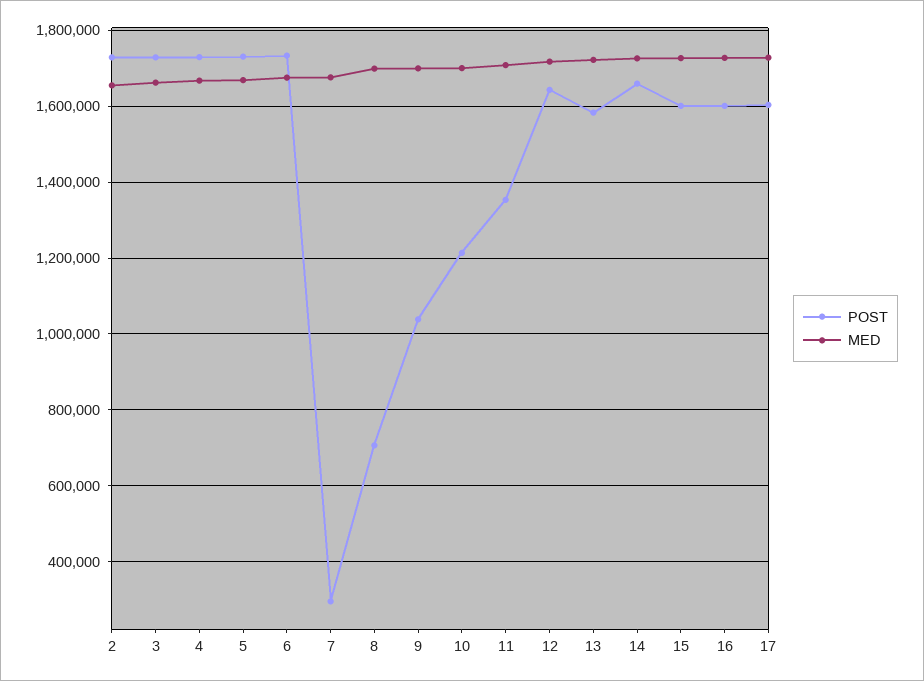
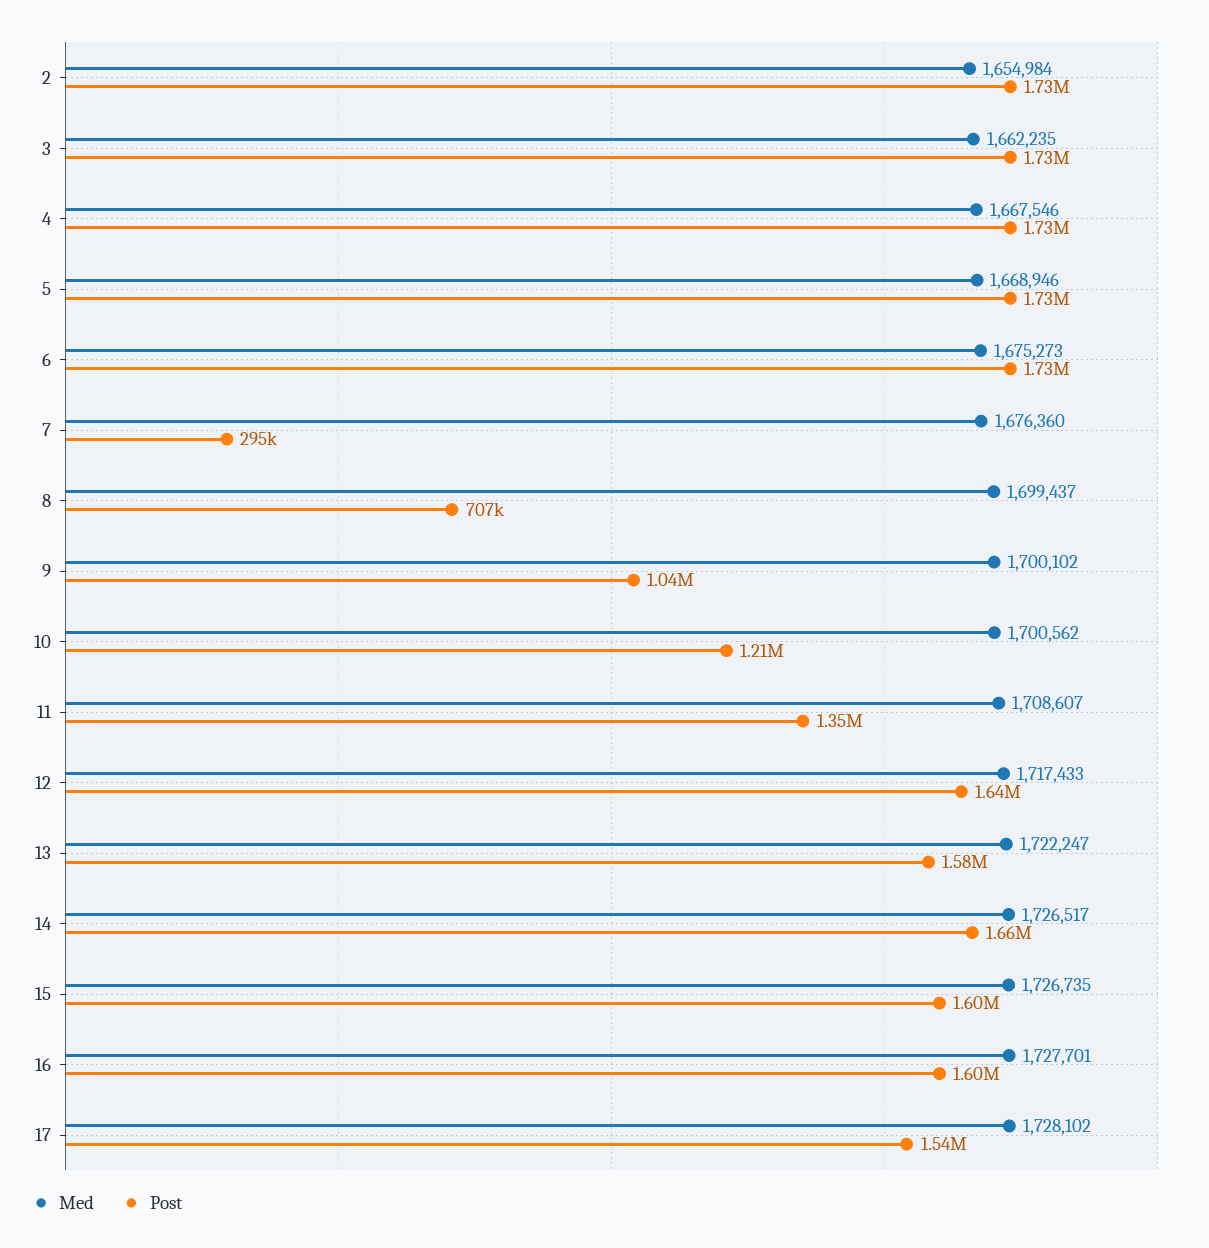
  {
    "POST": {
      "2": 1730000,
      "3": 1730000,
      "4": 1730000,
      "5": 1730000,
      "6": 1730000,
      "7": 295000,
      "8": 707000,
      "9": 1040000,
      "10": 1210000,
      "11": 1350000,
      "12": 1640000,
      "13": 1580000,
      "14": 1660000,
      "15": 1600000,
      "16": 1600000,
-     "17": 1600000
+     "17": 1540000
    },
    "MED": {
      "2": 1654984,
      "3": 1662235,
      "4": 1667546,
      "5": 1668946,
      "6": 1675273,
      "7": 1676360,
      "8": 1699437,
      "9": 1700102,
      "10": 1700562,
      "11": 1708607,
      "12": 1717433,
      "13": 1722247,
      "14": 1726517,
      "15": 1726735,
      "16": 1727701,
      "17": 1728102
    }
  }

